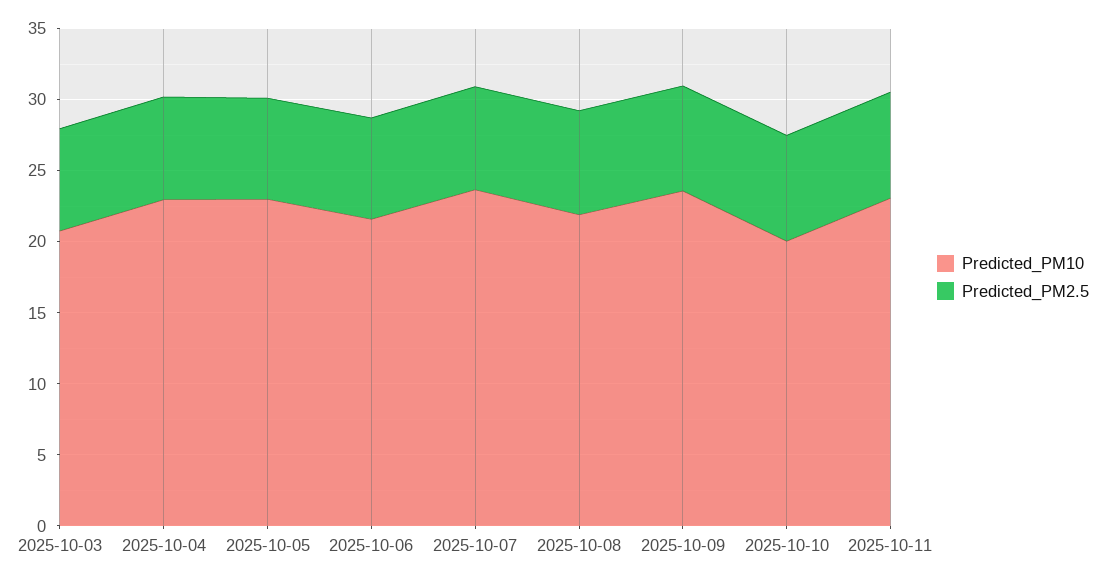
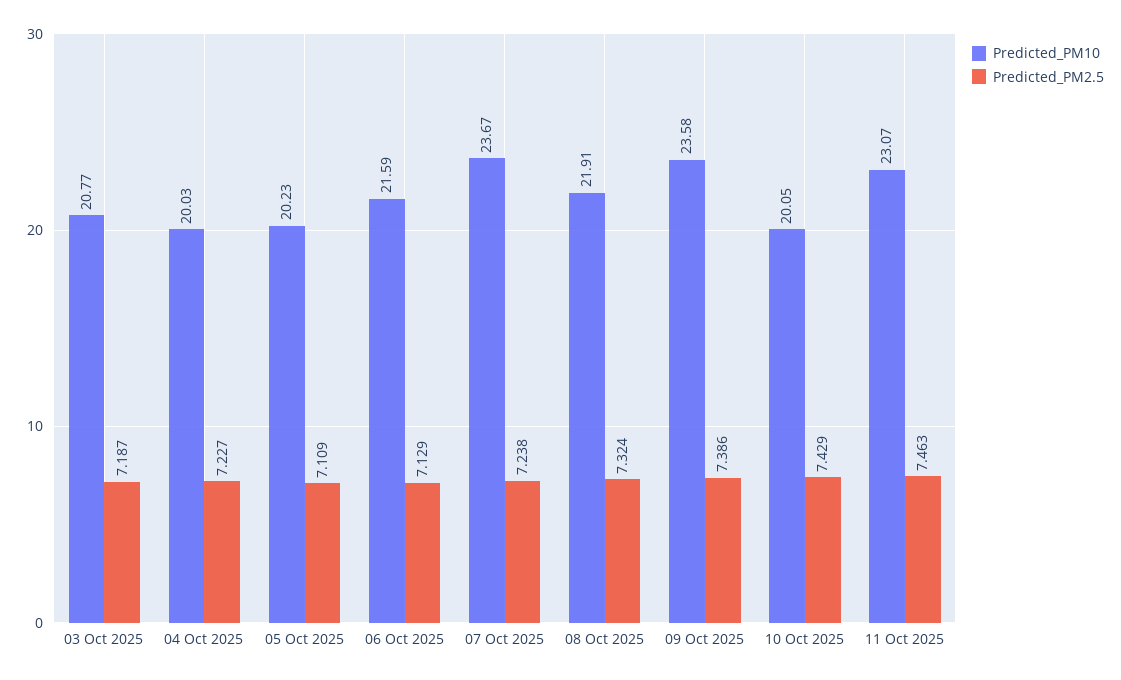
  {
    "Predicted_PM10": {
      "2025-10-03": 20.77,
-     "2025-10-04": 23,
+     "2025-10-04": 20.03,
-     "2025-10-05": 23,
+     "2025-10-05": 20.23,
      "2025-10-06": 21.59,
      "2025-10-07": 23.67,
      "2025-10-08": 21.91,
      "2025-10-09": 23.58,
      "2025-10-10": 20.05,
      "2025-10-11": 23.07
    },
    "Predicted_PM2.5": {
      "2025-10-03": 7.187,
      "2025-10-04": 7.227,
      "2025-10-05": 7.109,
      "2025-10-06": 7.129,
      "2025-10-07": 7.238,
      "2025-10-08": 7.324,
      "2025-10-09": 7.386,
      "2025-10-10": 7.429,
      "2025-10-11": 7.463
    }
  }

